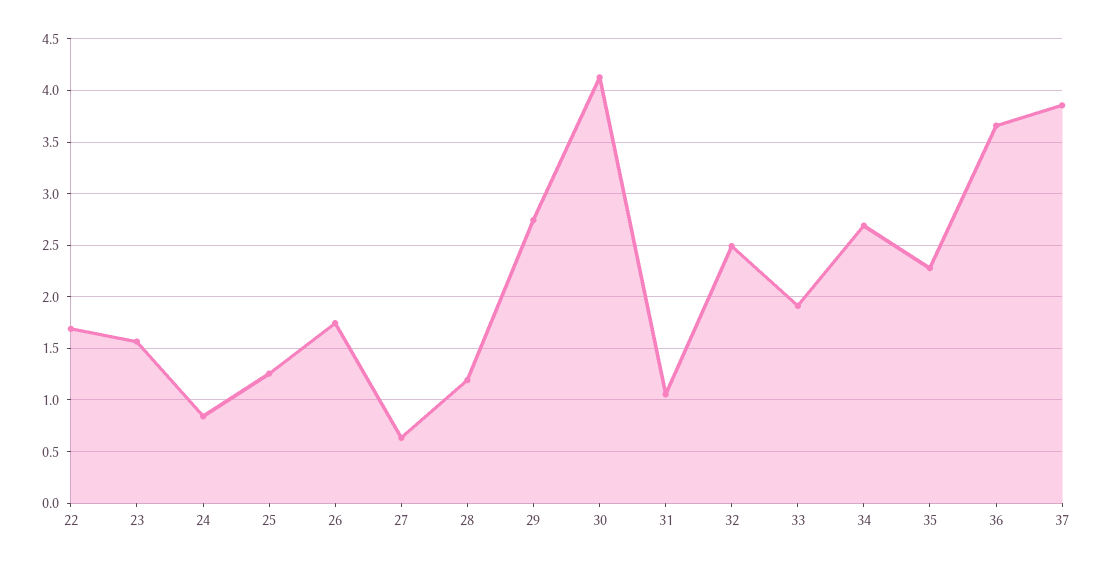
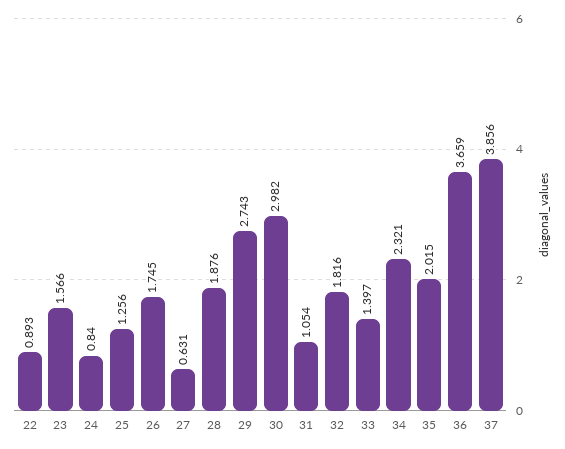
  {
-   "22": 1.7,
+   "22": 0.893,
    "23": 1.566,
    "24": 0.84,
    "25": 1.256,
    "26": 1.745,
    "27": 0.631,
-   "28": 1.2,
+   "28": 1.876,
    "29": 2.743,
-   "30": 4.1,
+   "30": 2.982,
    "31": 1.054,
-   "32": 2.5,
+   "32": 1.816,
-   "33": 1.9,
+   "33": 1.397,
-   "34": 2.7,
+   "34": 2.321,
-   "35": 2.3,
+   "35": 2.015,
    "36": 3.659,
    "37": 3.856
  }

